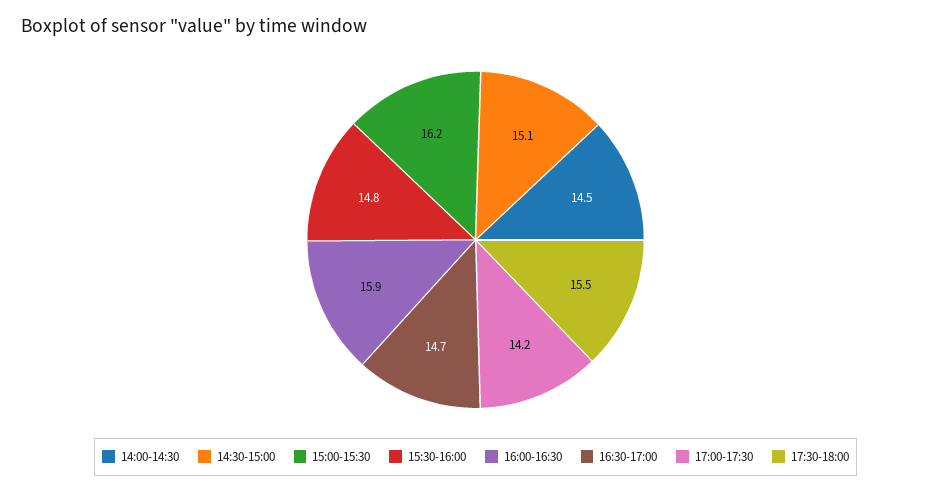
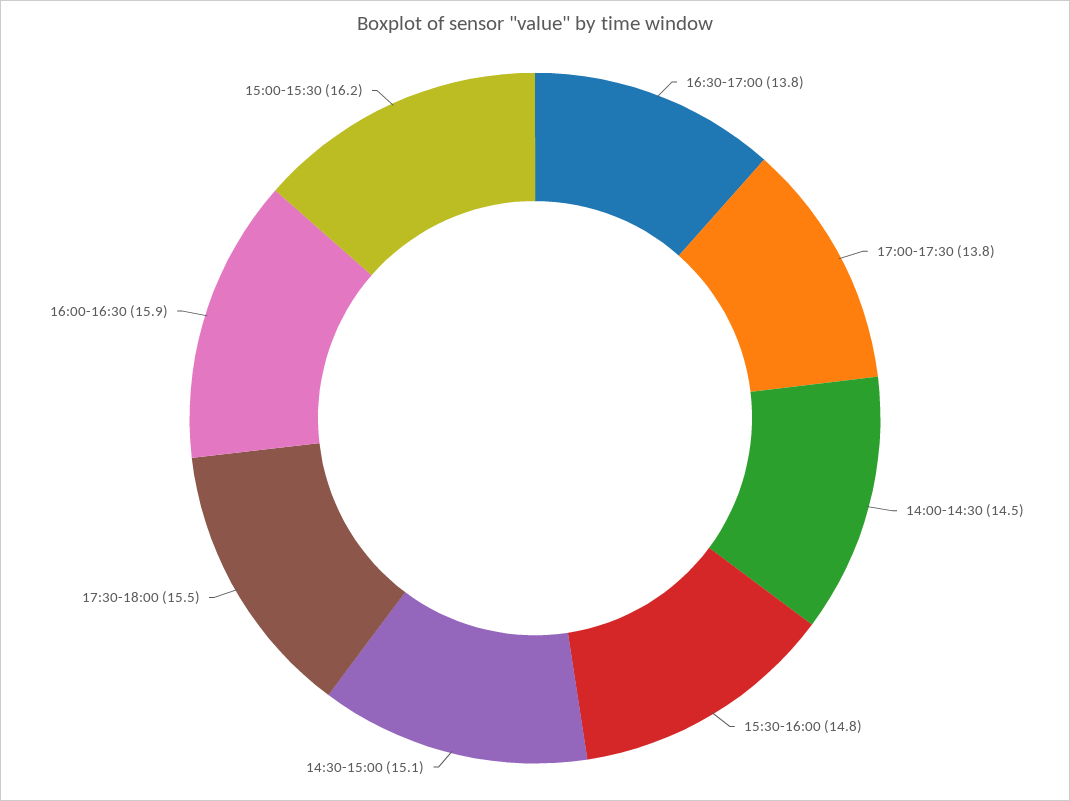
  {
    "14:00-14:30": 14.5,
    "14:30-15:00": 15.1,
    "15:00-15:30": 16.2,
    "15:30-16:00": 14.8,
    "16:00-16:30": 15.9,
-   "16:30-17:00": 14.7,
+   "16:30-17:00": 13.8,
-   "17:00-17:30": 14.2,
+   "17:00-17:30": 13.8,
    "17:30-18:00": 15.5
  }

